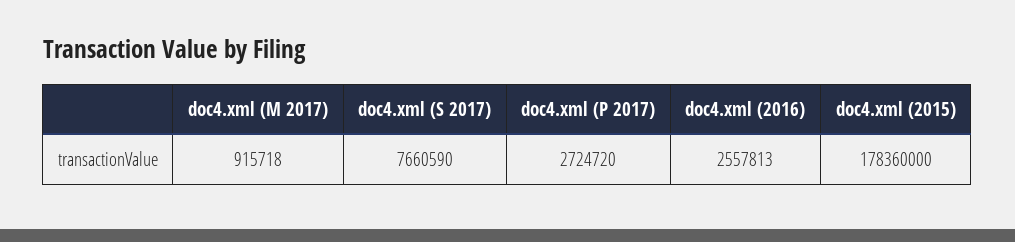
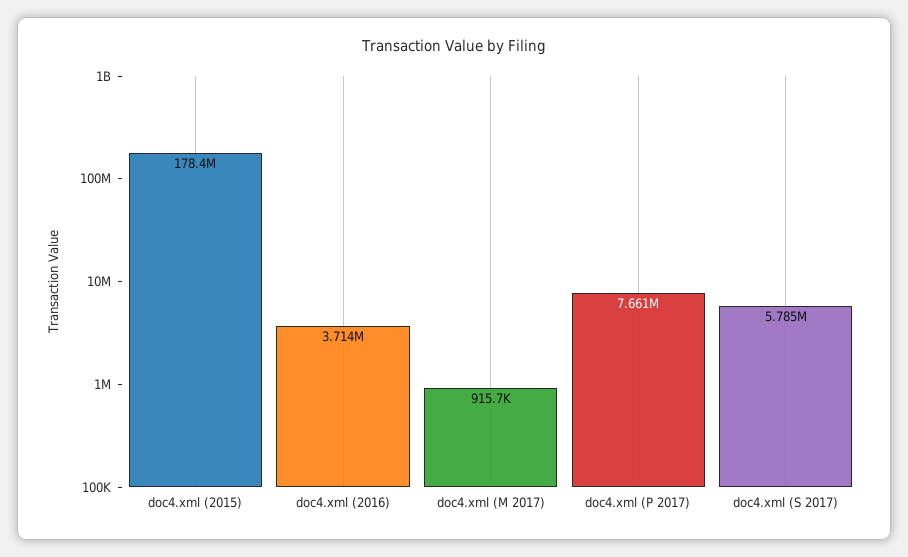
  {
    "doc4.xml (M 2017)": 915718,
-   "doc4.xml (S 2017)": 7660590,
+   "doc4.xml (S 2017)": 5785000,
-   "doc4.xml (P 2017)": 2724720,
+   "doc4.xml (P 2017)": 7661000,
-   "doc4.xml (2016)": 2557813,
+   "doc4.xml (2016)": 3714000,
    "doc4.xml (2015)": 178360000
  }

